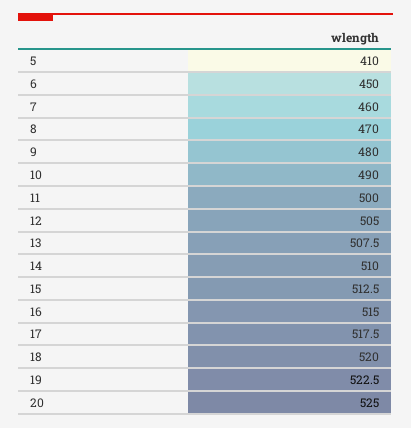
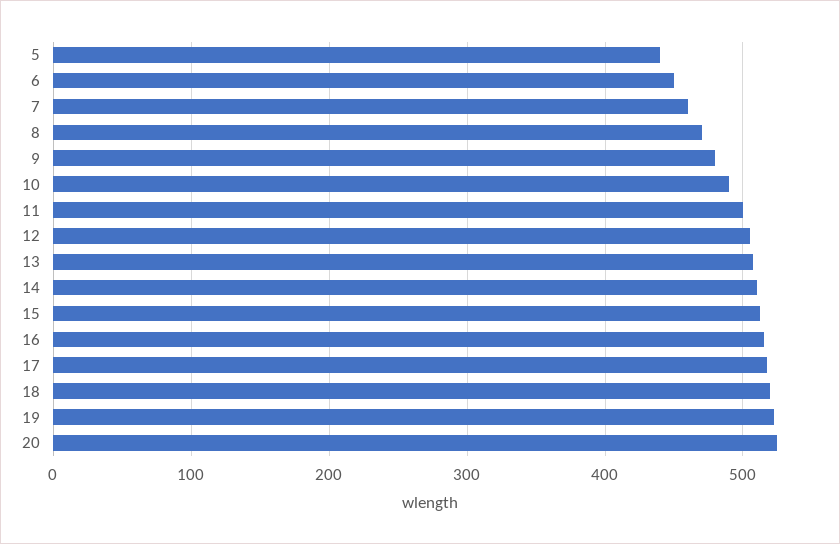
  {
-   "5": 410,
+   "5": 440,
    "6": 450,
    "7": 460,
    "8": 470,
    "9": 480,
    "10": 490,
    "11": 500,
    "12": 505,
    "13": 507.5,
    "14": 510,
    "15": 512.5,
    "16": 515,
    "17": 517.5,
    "18": 520,
    "19": 522.5,
    "20": 525
  }

